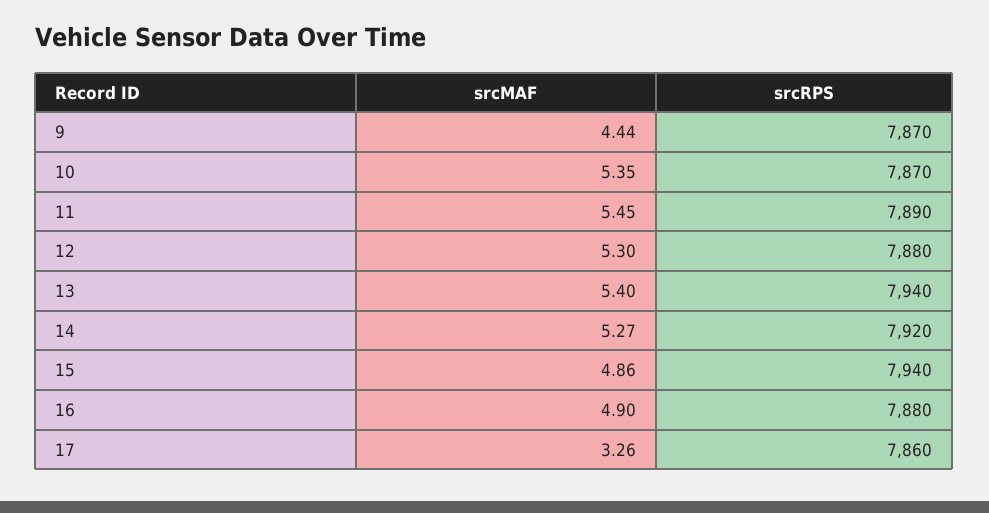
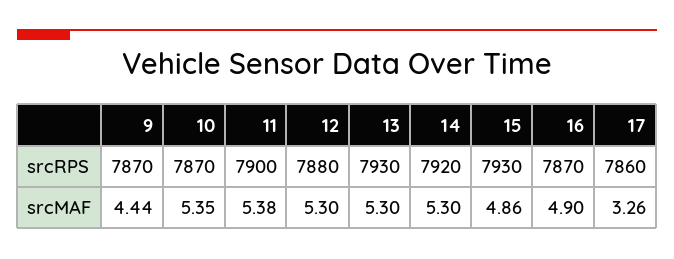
  {
    "srcMAF": {
      "9": 4.44,
      "10": 5.35,
-     "11": 5.45,
+     "11": 5.38,
      "12": 5.3,
-     "13": 5.4,
+     "13": 5.3,
-     "14": 5.27,
+     "14": 5.3,
      "15": 4.86,
      "16": 4.9,
      "17": 3.26
    },
    "srcRPS": {
      "9": 7870,
      "10": 7870,
-     "11": 7890,
+     "11": 7900,
      "12": 7880,
-     "13": 7940,
+     "13": 7930,
      "14": 7920,
-     "15": 7940,
+     "15": 7930,
-     "16": 7880,
+     "16": 7870,
      "17": 7860
    }
  }

